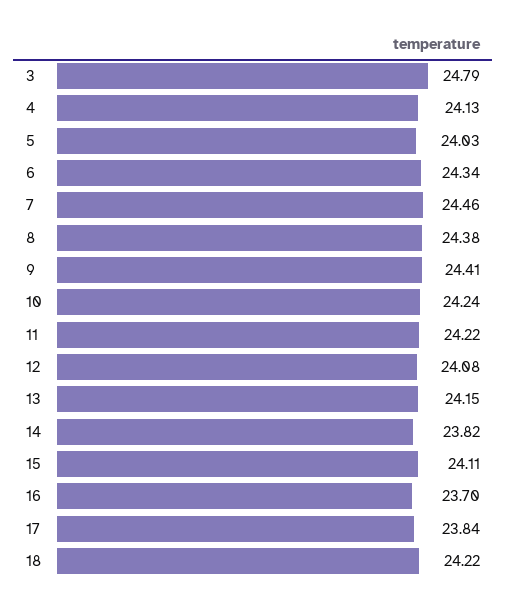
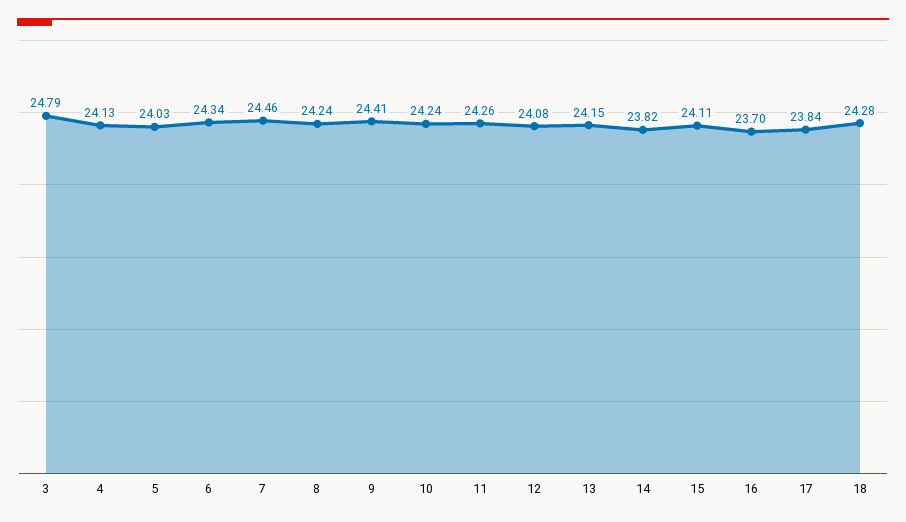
  {
    "3": 24.79,
    "4": 24.13,
    "5": 24.03,
    "6": 24.34,
    "7": 24.46,
-   "8": 24.38,
+   "8": 24.24,
    "9": 24.41,
    "10": 24.24,
-   "11": 24.22,
+   "11": 24.26,
    "12": 24.08,
    "13": 24.15,
    "14": 23.82,
    "15": 24.11,
    "16": 23.7,
    "17": 23.84,
-   "18": 24.22
+   "18": 24.28
  }

